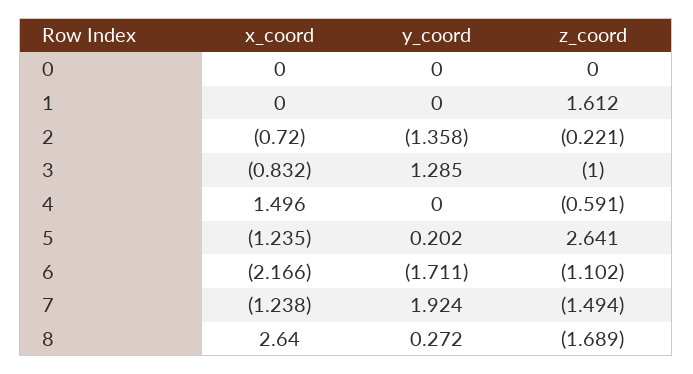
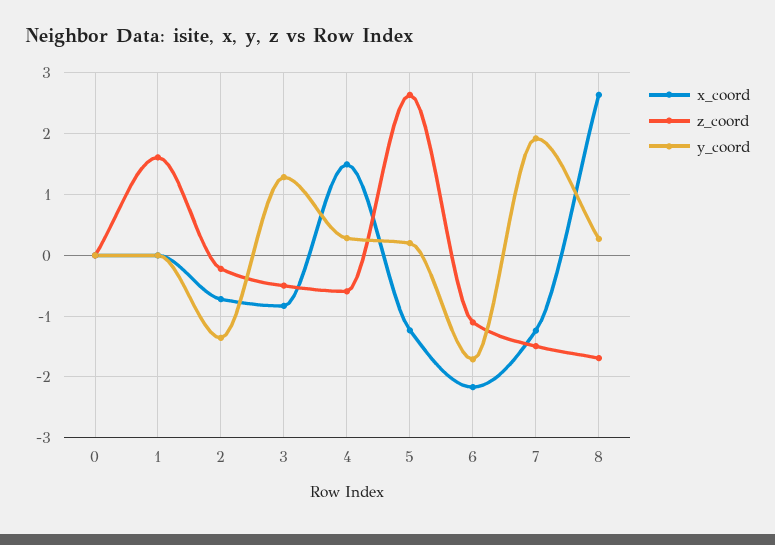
  {
    "x_coord": {
      "0": 0,
      "1": 0,
      "2": -0.72,
      "3": -0.832,
      "4": 1.496,
      "5": -1.235,
      "6": -2.166,
      "7": -1.238,
      "8": 2.64
    },
    "y_coord": {
      "0": 0,
      "1": 0,
      "2": -1.358,
      "3": 1.285,
-     "4": 0,
+     "4": 0.3,
      "5": 0.202,
      "6": -1.711,
      "7": 1.924,
      "8": 0.272
    },
    "z_coord": {
      "0": 0,
      "1": 1.612,
      "2": -0.221,
-     "3": -1,
+     "3": -0.5,
      "4": -0.591,
      "5": 2.641,
      "6": -1.102,
      "7": -1.494,
      "8": -1.689
    }
  }

